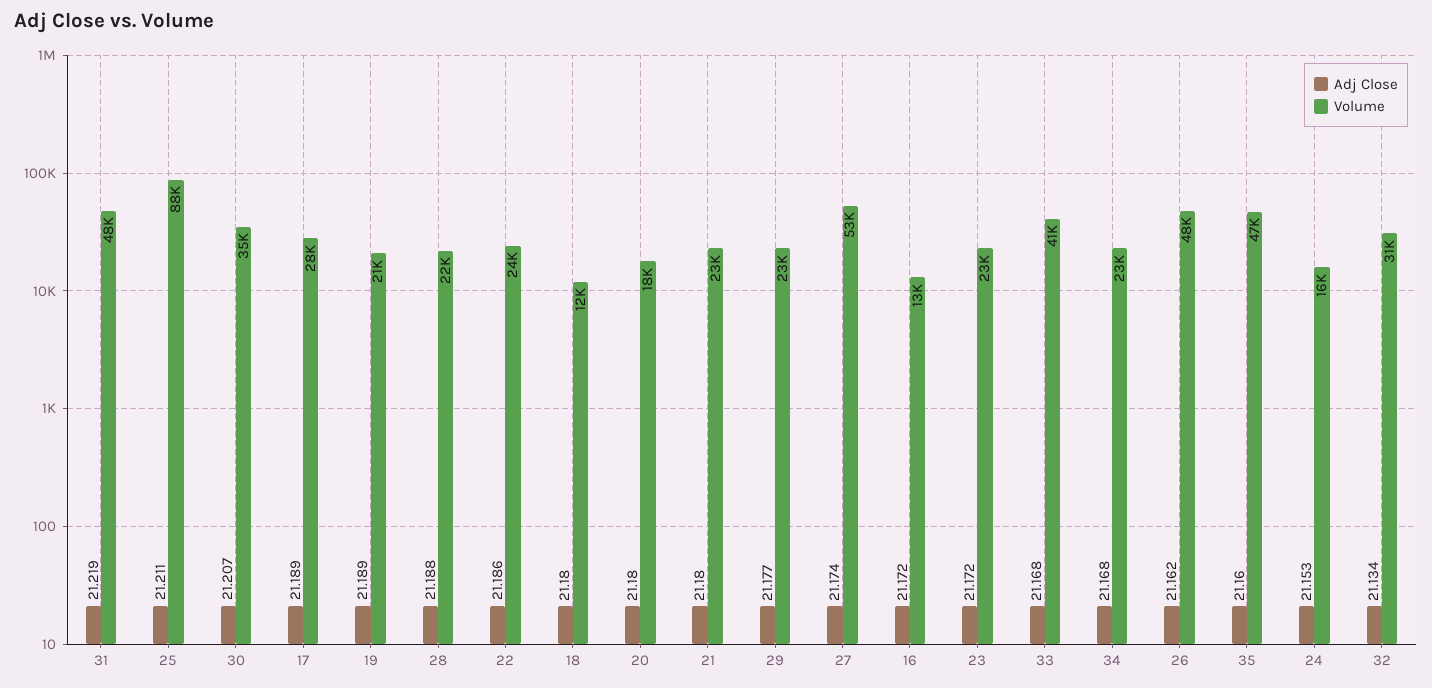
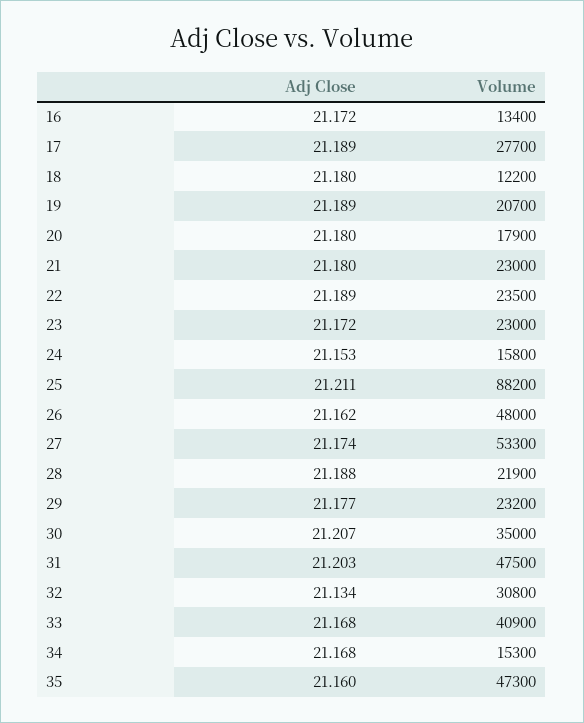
  {
    "Adj Close": {
-     "31": 21.219,
+     "31": 21.203,
      "25": 21.211,
      "30": 21.207,
      "17": 21.189,
      "19": 21.189,
      "28": 21.188,
-     "22": 21.186,
+     "22": 21.189,
      "18": 21.18,
      "20": 21.18,
      "21": 21.18,
      "29": 21.177,
      "27": 21.174,
      "16": 21.172,
      "23": 21.172,
      "33": 21.168,
      "34": 21.168,
      "26": 21.162,
      "35": 21.16,
      "24": 21.153,
      "32": 21.134
    },
    "Volume": {
      "31": 47500,
      "25": 88200,
      "30": 35000,
      "17": 27700,
      "19": 20700,
      "28": 21900,
      "22": 23500,
      "18": 12200,
      "20": 17900,
      "21": 23000,
      "29": 23200,
      "27": 53300,
      "16": 13400,
      "23": 23000,
      "33": 40900,
-     "34": 23000,
+     "34": 15300,
      "26": 48000,
      "35": 47300,
      "24": 15800,
      "32": 30800
    }
  }

